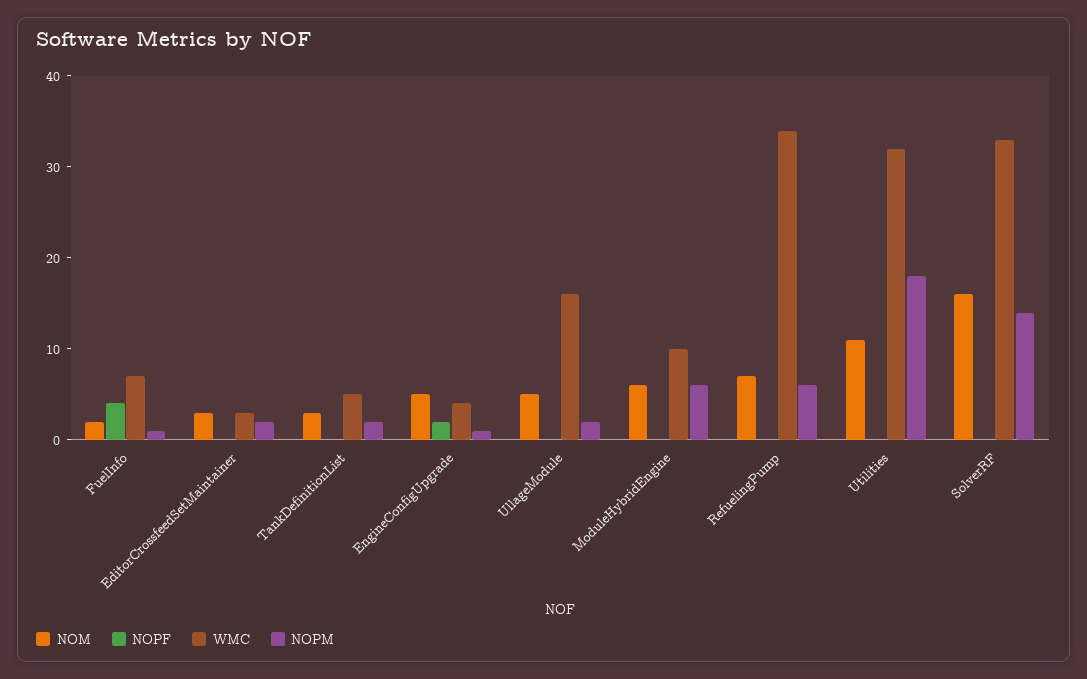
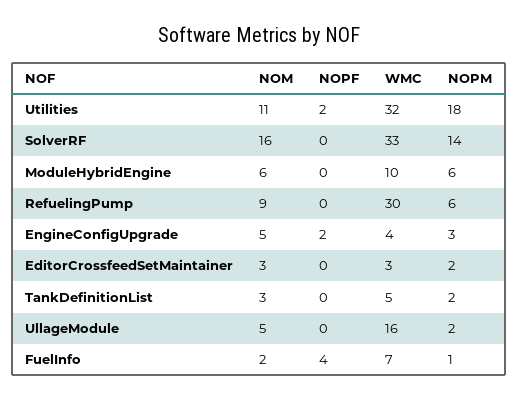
  {
    "NOM": {
      "FuelInfo": 2,
      "EditorCrossfeedSetMaintainer": 3,
      "TankDefinitionList": 3,
      "EngineConfigUpgrade": 5,
      "UllageModule": 5,
      "ModuleHybridEngine": 6,
-     "RefuelingPump": 7,
+     "RefuelingPump": 9,
      "Utilities": 11,
      "SolverRF": 16
    },
    "NOPF": {
      "FuelInfo": 4,
      "EditorCrossfeedSetMaintainer": 0,
      "TankDefinitionList": 0,
      "EngineConfigUpgrade": 2,
      "UllageModule": 0,
      "ModuleHybridEngine": 0,
      "RefuelingPump": 0,
-     "Utilities": 0,
+     "Utilities": 2,
      "SolverRF": 0
    },
    "WMC": {
      "FuelInfo": 7,
      "EditorCrossfeedSetMaintainer": 3,
      "TankDefinitionList": 5,
      "EngineConfigUpgrade": 4,
      "UllageModule": 16,
      "ModuleHybridEngine": 10,
-     "RefuelingPump": 34,
+     "RefuelingPump": 30,
      "Utilities": 32,
      "SolverRF": 33
    },
    "NOPM": {
      "FuelInfo": 1,
      "EditorCrossfeedSetMaintainer": 2,
      "TankDefinitionList": 2,
-     "EngineConfigUpgrade": 1,
+     "EngineConfigUpgrade": 3,
      "UllageModule": 2,
      "ModuleHybridEngine": 6,
      "RefuelingPump": 6,
      "Utilities": 18,
      "SolverRF": 14
    }
  }

